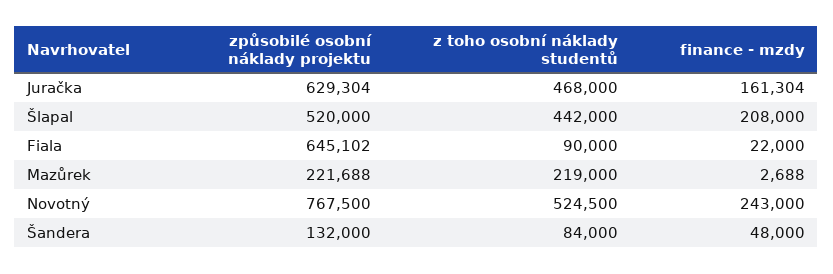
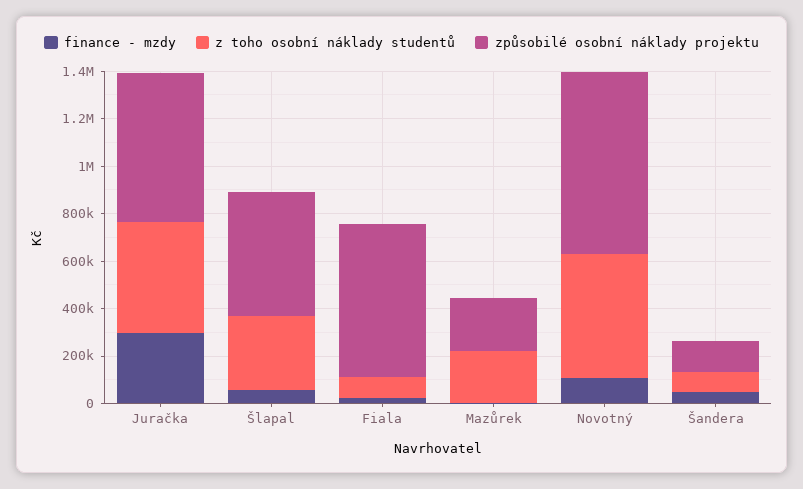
  {
    "způsobilé osobní náklady projektu": {
      "Juračka": 629304,
      "Šlapal": 520000,
      "Fiala": 645102,
      "Mazůrek": 221688,
      "Novotný": 767500,
      "Šandera": 132000
    },
    "z toho osobní náklady studentů": {
      "Juračka": 468000,
-     "Šlapal": 442000,
+     "Šlapal": 300000,
      "Fiala": 90000,
      "Mazůrek": 219000,
      "Novotný": 524500,
      "Šandera": 84000
    },
    "finance - mzdy": {
-     "Juračka": 161304,
+     "Juračka": 300000,
-     "Šlapal": 208000,
+     "Šlapal": 50000,
      "Fiala": 22000,
      "Mazůrek": 2688,
-     "Novotný": 243000,
+     "Novotný": 100000,
      "Šandera": 48000
    }
  }

